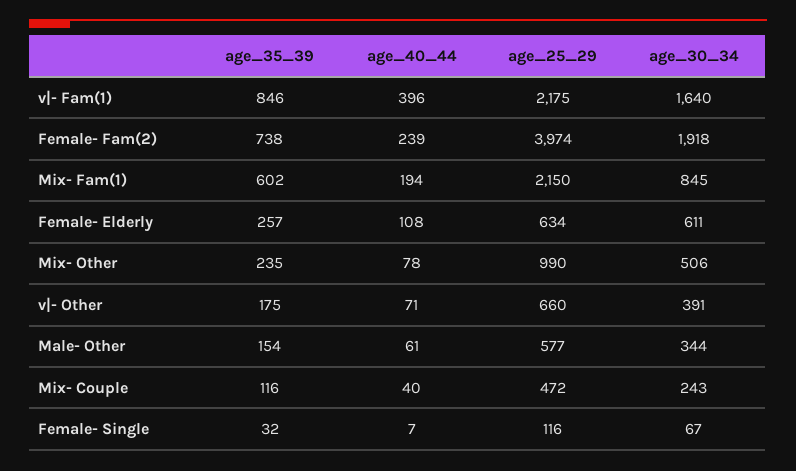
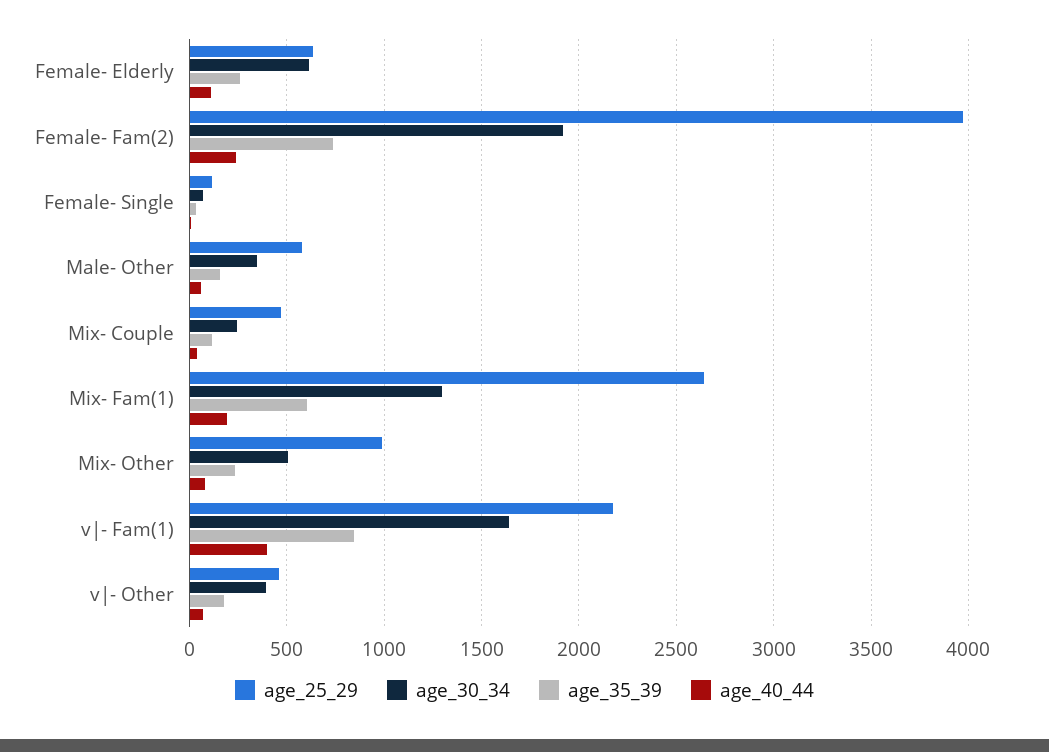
  {
    "age_35_39": {
      "v|- Fam(1)": 846,
      "Female- Fam(2)": 738,
      "Mix- Fam(1)": 602,
      "Female- Elderly": 257,
      "Mix- Other": 235,
      "v|- Other": 175,
      "Male- Other": 154,
      "Mix- Couple": 116,
      "Female- Single": 32
    },
    "age_40_44": {
      "v|- Fam(1)": 396,
      "Female- Fam(2)": 239,
      "Mix- Fam(1)": 194,
      "Female- Elderly": 108,
      "Mix- Other": 78,
      "v|- Other": 71,
      "Male- Other": 61,
      "Mix- Couple": 40,
      "Female- Single": 7
    },
    "age_25_29": {
      "v|- Fam(1)": 2175,
      "Female- Fam(2)": 3974,
-     "Mix- Fam(1)": 2150,
+     "Mix- Fam(1)": 2650,
      "Female- Elderly": 634,
      "Mix- Other": 990,
-     "v|- Other": 660,
+     "v|- Other": 450,
      "Male- Other": 577,
      "Mix- Couple": 472,
      "Female- Single": 116
    },
    "age_30_34": {
      "v|- Fam(1)": 1640,
      "Female- Fam(2)": 1918,
-     "Mix- Fam(1)": 845,
+     "Mix- Fam(1)": 1300,
      "Female- Elderly": 611,
      "Mix- Other": 506,
      "v|- Other": 391,
      "Male- Other": 344,
      "Mix- Couple": 243,
      "Female- Single": 67
    }
  }

